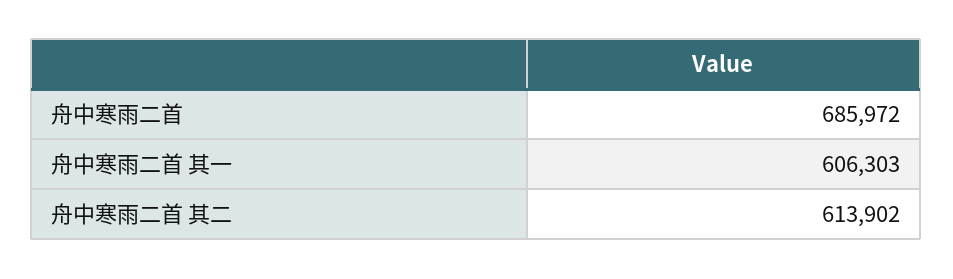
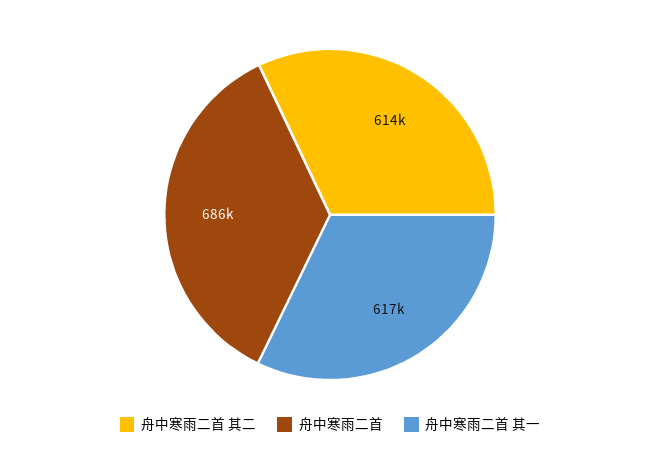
  {
    "舟中寒雨二首": 685972,
-   "舟中寒雨二首 其一": 606303,
+   "舟中寒雨二首 其一": 617000,
    "舟中寒雨二首 其二": 613902
  }

